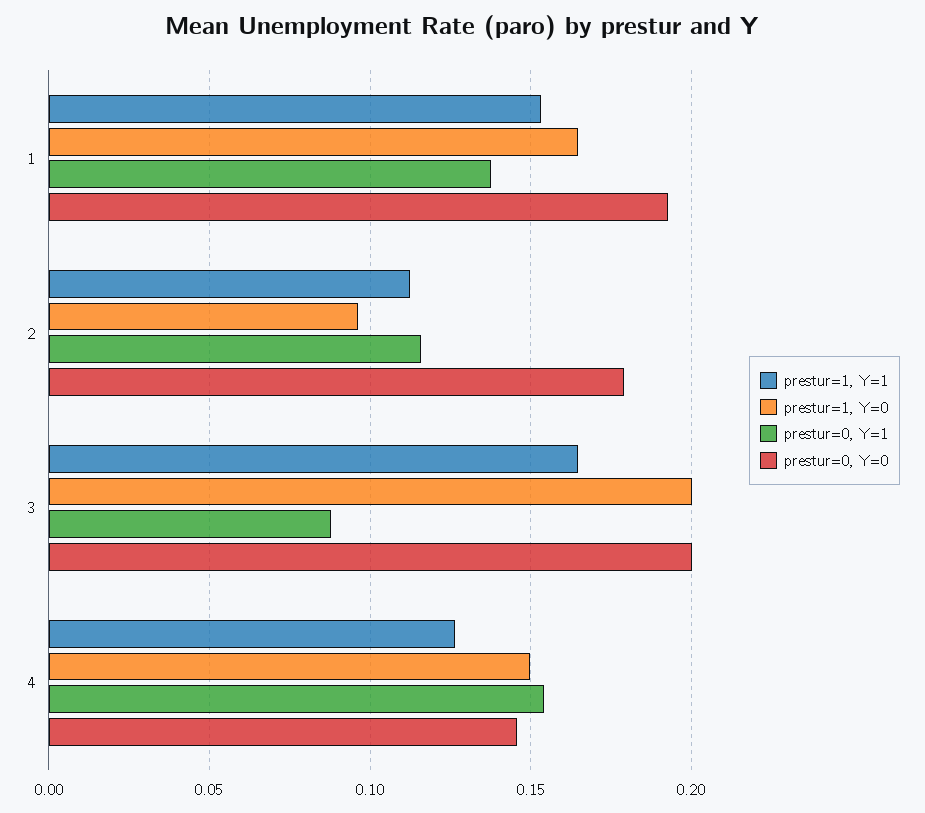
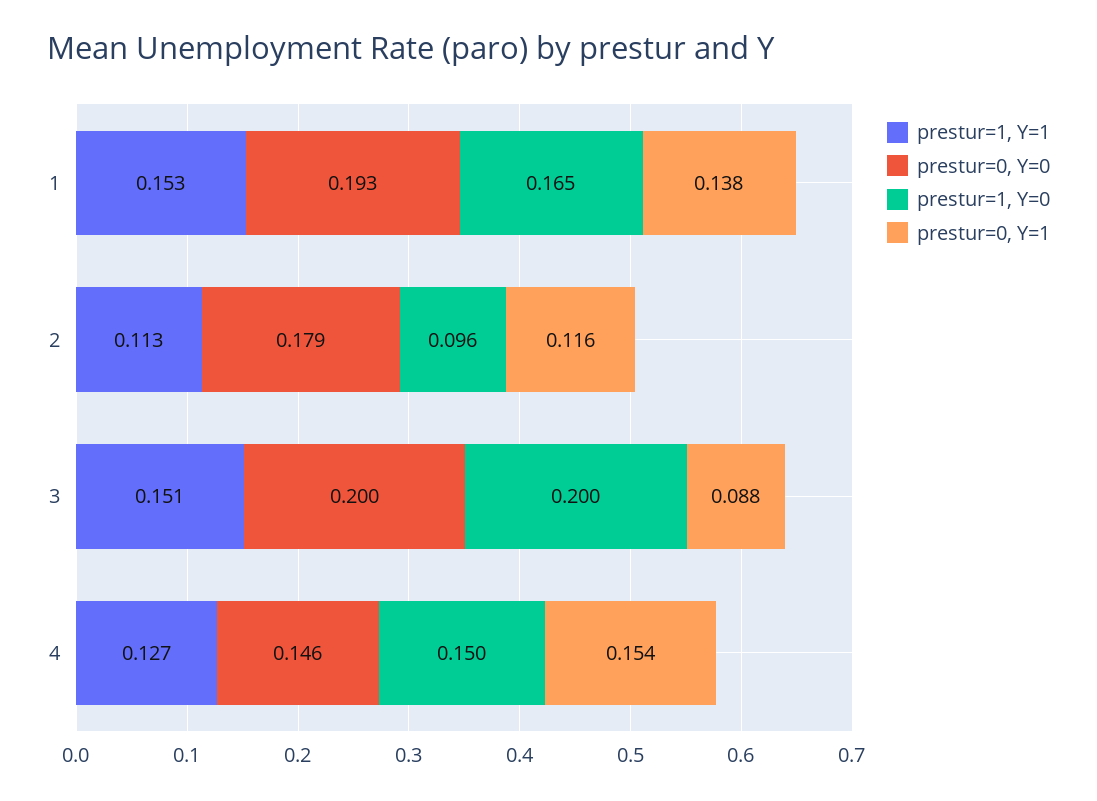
  {
    "prestur=1, Y=1": {
      "1": 0.153,
      "2": 0.113,
-     "3": 0.165,
+     "3": 0.151,
      "4": 0.127
    },
    "prestur=1, Y=0": {
      "1": 0.165,
      "2": 0.096,
      "3": 0.2,
      "4": 0.15
    },
    "prestur=0, Y=1": {
      "1": 0.138,
      "2": 0.116,
      "3": 0.088,
      "4": 0.154
    },
    "prestur=0, Y=0": {
      "1": 0.193,
      "2": 0.179,
      "3": 0.2,
      "4": 0.146
    }
  }

